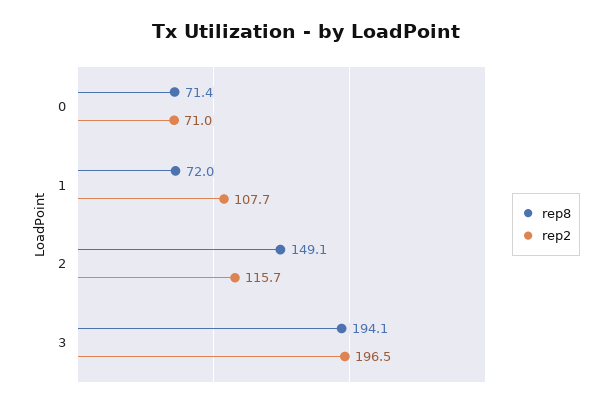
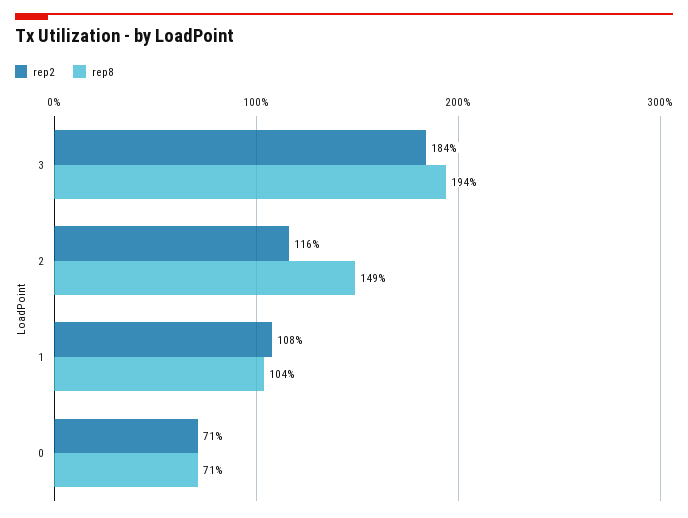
  {
    "rep8": {
      "0": 71.4,
-     "1": 72,
+     "1": 104,
      "2": 149.1,
      "3": 194.1
    },
    "rep2": {
      "0": 71,
      "1": 107.7,
      "2": 115.7,
-     "3": 196.5
+     "3": 184
    }
  }

